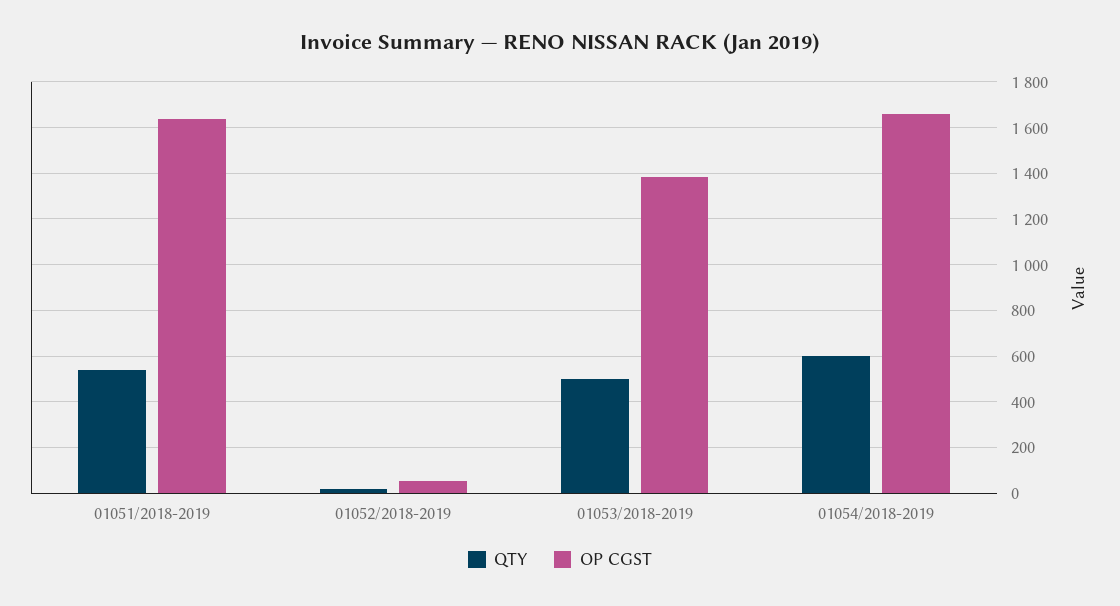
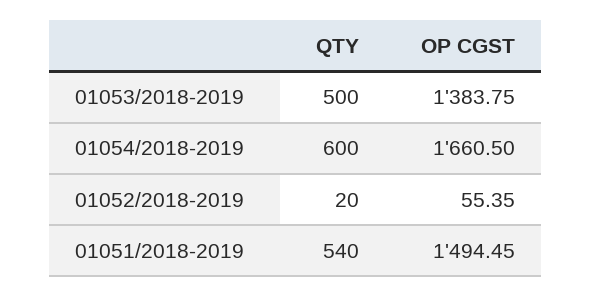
  {
    "QTY": {
      "01051/2018-2019": 540,
      "01052/2018-2019": 20,
      "01053/2018-2019": 500,
      "01054/2018-2019": 600
    },
    "OP CGST": {
-     "01051/2018-2019": 1650,
+     "01051/2018-2019": 1494.45,
      "01052/2018-2019": 55.35,
      "01053/2018-2019": 1383.75,
      "01054/2018-2019": 1660.5
    }
  }

